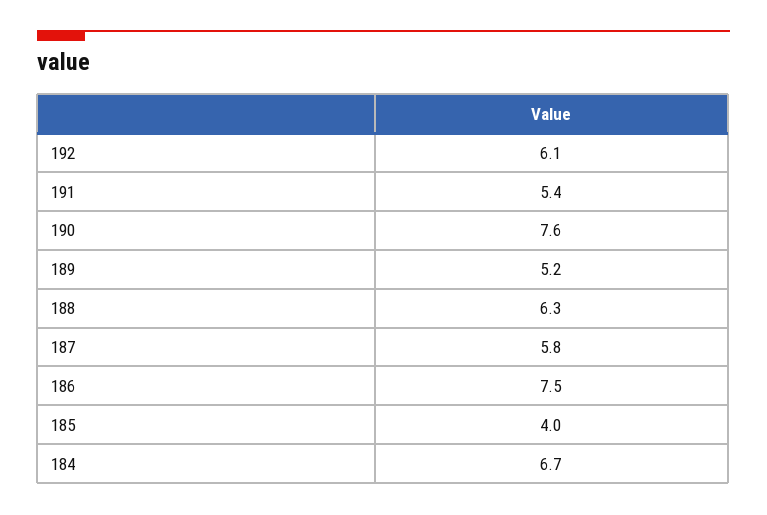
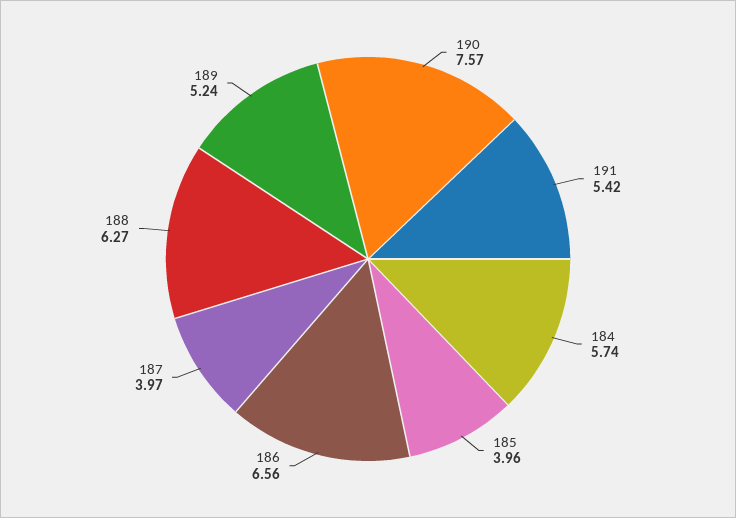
  {
-   "192": 6.1,
    "191": 5.42,
    "190": 7.57,
    "189": 5.24,
    "188": 6.27,
-   "187": 5.8,
+   "187": 3.97,
-   "186": 7.5,
+   "186": 6.56,
    "185": 3.96,
-   "184": 6.7
+   "184": 5.74
  }

